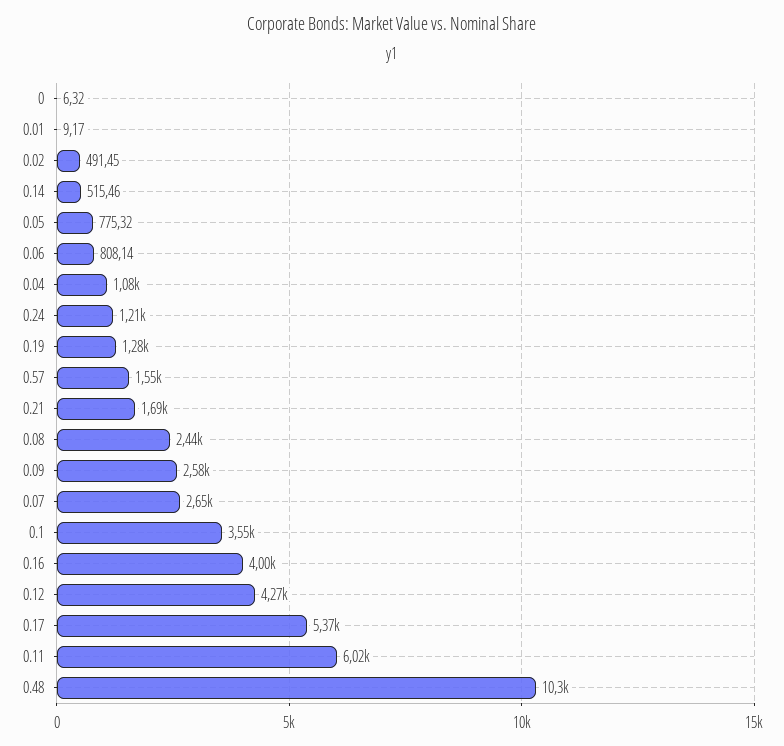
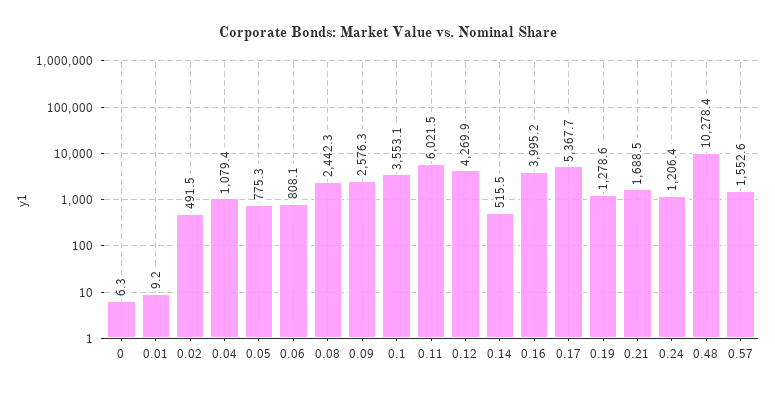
  {
    "0": 6.32,
    "0.01": 9.17,
    "0.02": 491.45,
    "0.14": 515.46,
    "0.05": 775.32,
    "0.06": 808.14,
    "0.04": 1079.4,
    "0.24": 1206.4,
    "0.19": 1278.6,
    "0.57": 1552.6,
    "0.21": 1688.5,
    "0.08": 2442.3,
    "0.09": 2576.3,
-   "0.07": 2650,
    "0.1": 3553.1,
    "0.16": 3995.2,
    "0.12": 4269.9,
    "0.17": 5367.7,
    "0.11": 6021.5,
    "0.48": 10278.4
  }

